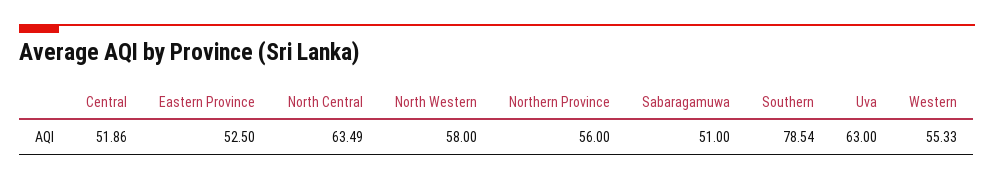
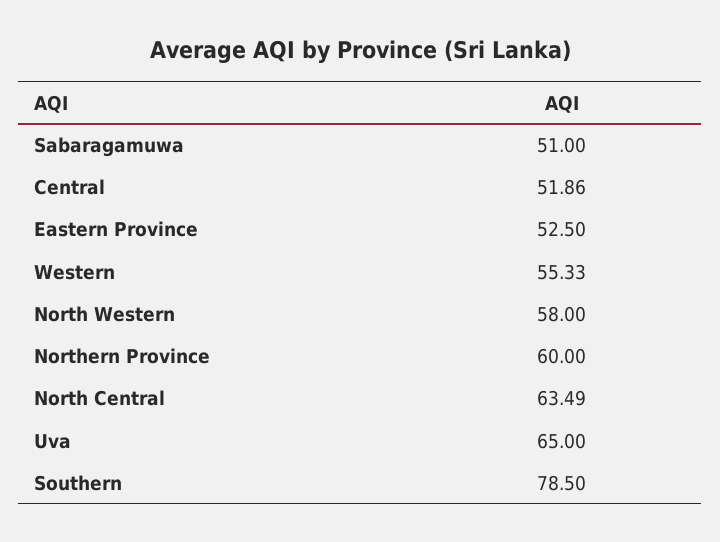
  {
    "Central": 51.86,
    "Eastern Province": 52.5,
    "North Central": 63.49,
    "North Western": 58,
-   "Northern Province": 56,
+   "Northern Province": 60,
    "Sabaragamuwa": 51,
-   "Southern": 78.54,
+   "Southern": 78.5,
-   "Uva": 63,
+   "Uva": 65,
    "Western": 55.33
  }

